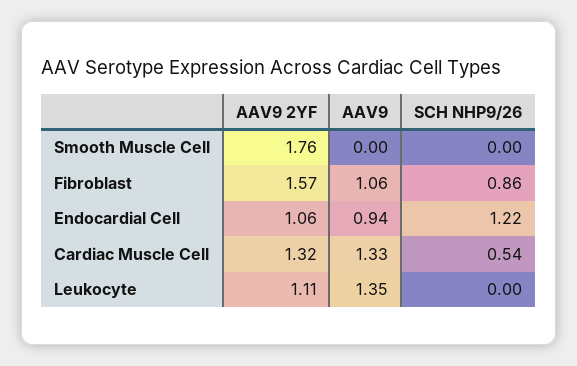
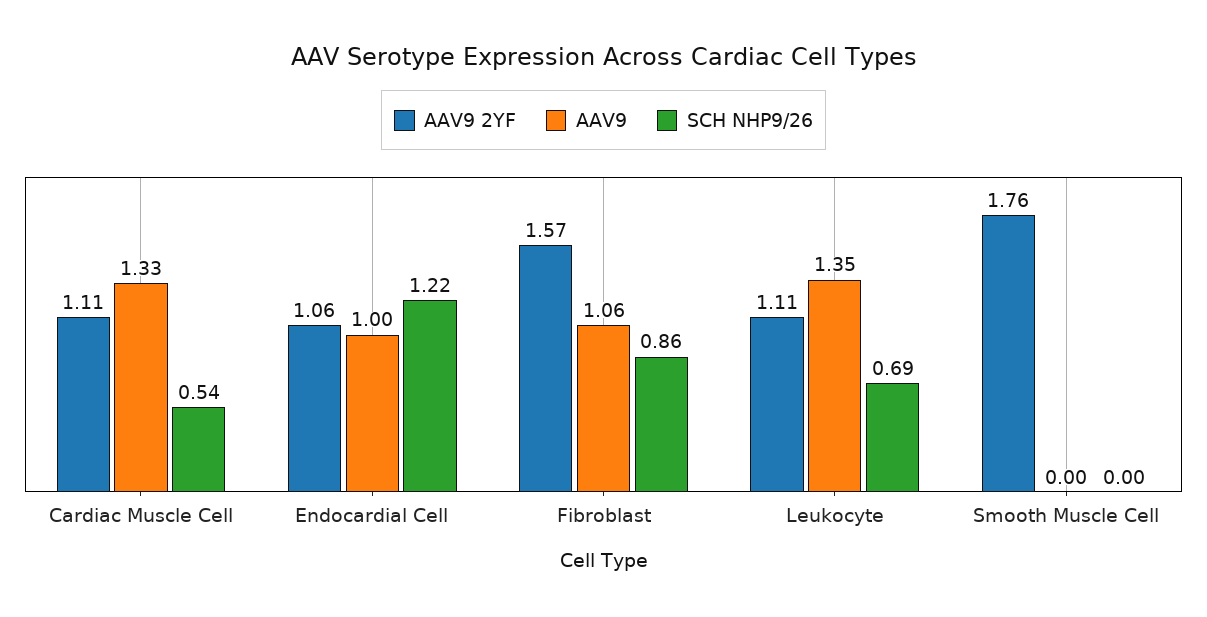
  {
    "AAV9 2YF": {
      "Smooth Muscle Cell": 1.76,
      "Fibroblast": 1.57,
      "Endocardial Cell": 1.06,
-     "Cardiac Muscle Cell": 1.32,
+     "Cardiac Muscle Cell": 1.11,
      "Leukocyte": 1.11
    },
    "AAV9": {
      "Smooth Muscle Cell": 0,
      "Fibroblast": 1.06,
-     "Endocardial Cell": 0.94,
+     "Endocardial Cell": 1,
      "Cardiac Muscle Cell": 1.33,
      "Leukocyte": 1.35
    },
    "SCH NHP9/26": {
      "Smooth Muscle Cell": 0,
      "Fibroblast": 0.86,
      "Endocardial Cell": 1.22,
      "Cardiac Muscle Cell": 0.54,
-     "Leukocyte": 0
+     "Leukocyte": 0.69
    }
  }

